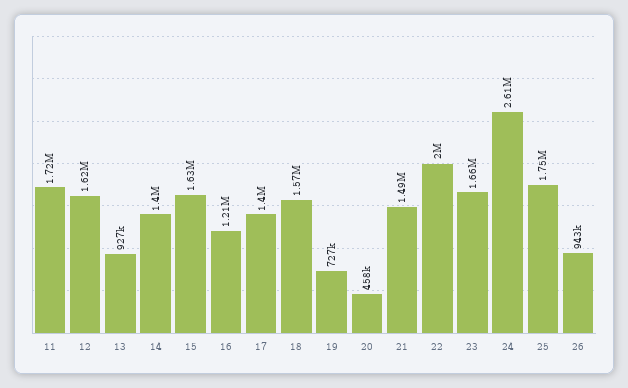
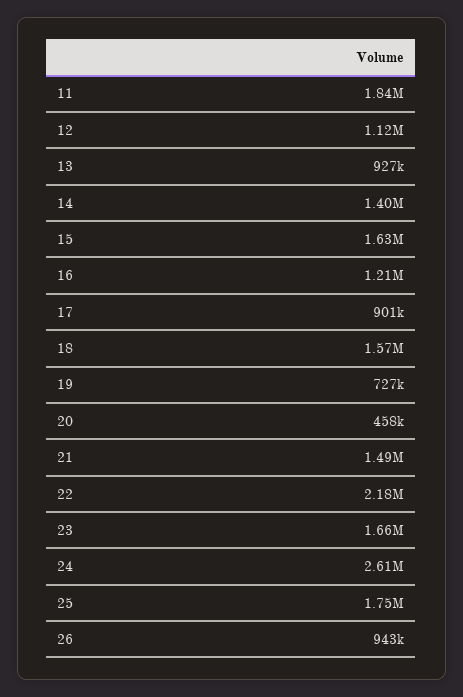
  {
-   "11": 1720000,
+   "11": 1840000,
-   "12": 1620000,
+   "12": 1120000,
    "13": 927000,
    "14": 1400000,
    "15": 1630000,
    "16": 1210000,
-   "17": 1400000,
+   "17": 901000,
    "18": 1570000,
    "19": 727000,
    "20": 458000,
    "21": 1490000,
-   "22": 2000000,
+   "22": 2180000,
    "23": 1660000,
    "24": 2610000,
    "25": 1750000,
    "26": 943000
  }

